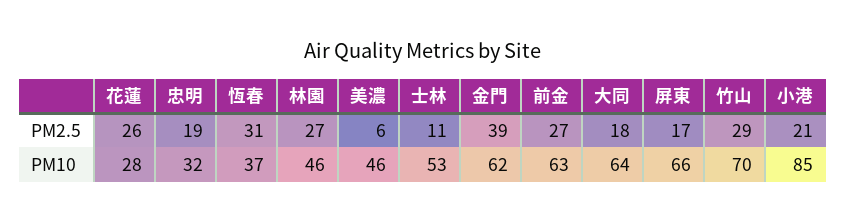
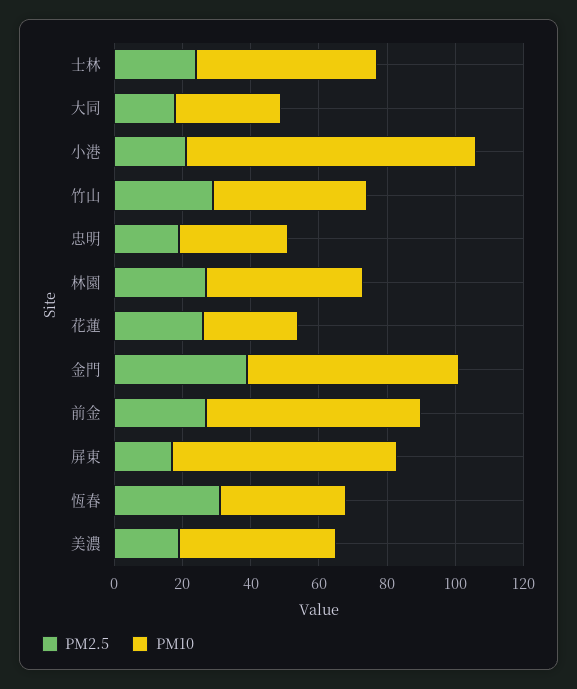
  {
    "PM2.5": {
      "花蓮": 26,
      "忠明": 19,
      "恆春": 31,
      "林園": 27,
-     "美濃": 6,
+     "美濃": 20,
-     "士林": 11,
+     "士林": 25,
      "金門": 39,
      "前金": 27,
      "大同": 18,
      "屏東": 17,
      "竹山": 29,
      "小港": 21
    },
    "PM10": {
      "花蓮": 28,
      "忠明": 32,
      "恆春": 37,
      "林園": 46,
      "美濃": 46,
      "士林": 53,
      "金門": 62,
      "前金": 63,
-     "大同": 64,
+     "大同": 30,
      "屏東": 66,
-     "竹山": 70,
+     "竹山": 45,
      "小港": 85
    }
  }

